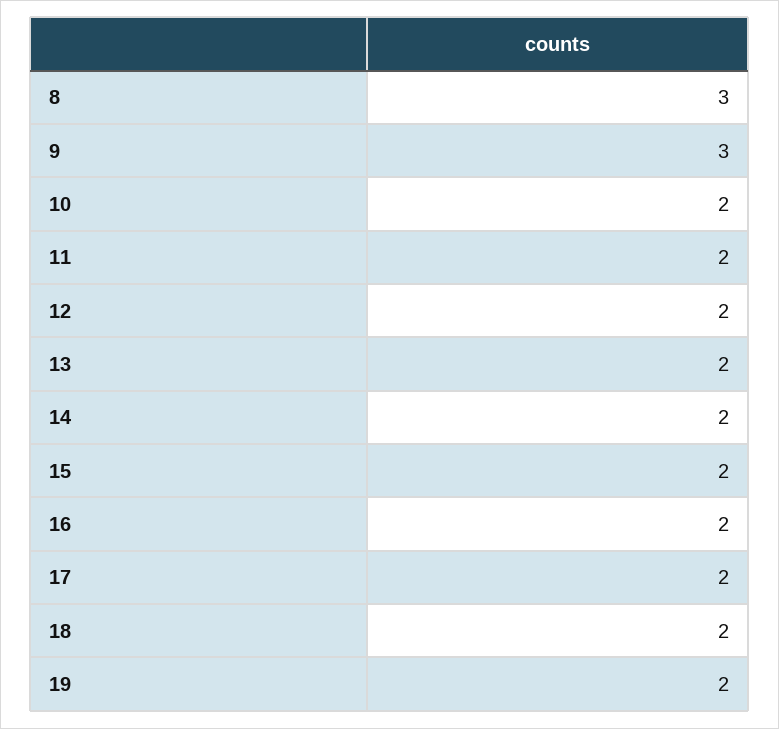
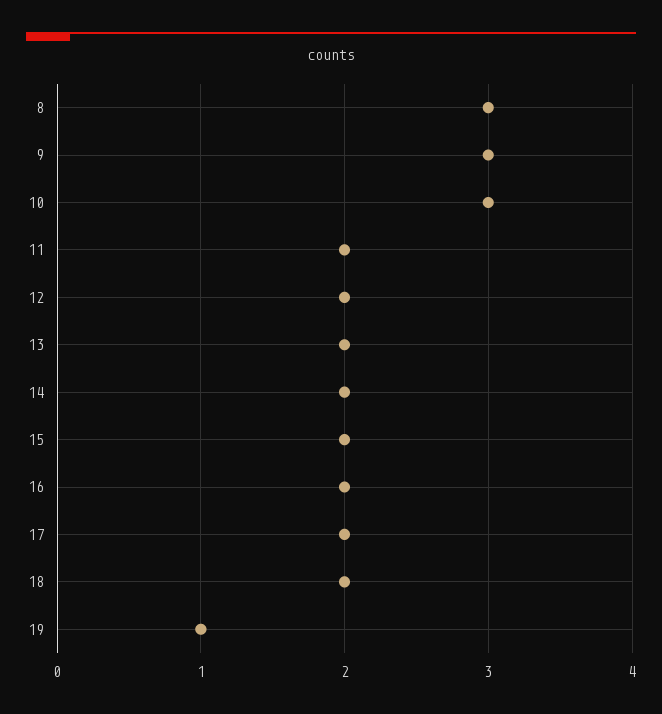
  {
    "8": 3,
    "9": 3,
-   "10": 2,
+   "10": 3,
    "11": 2,
    "12": 2,
    "13": 2,
    "14": 2,
    "15": 2,
    "16": 2,
    "17": 2,
    "18": 2,
-   "19": 2
+   "19": 1
  }

